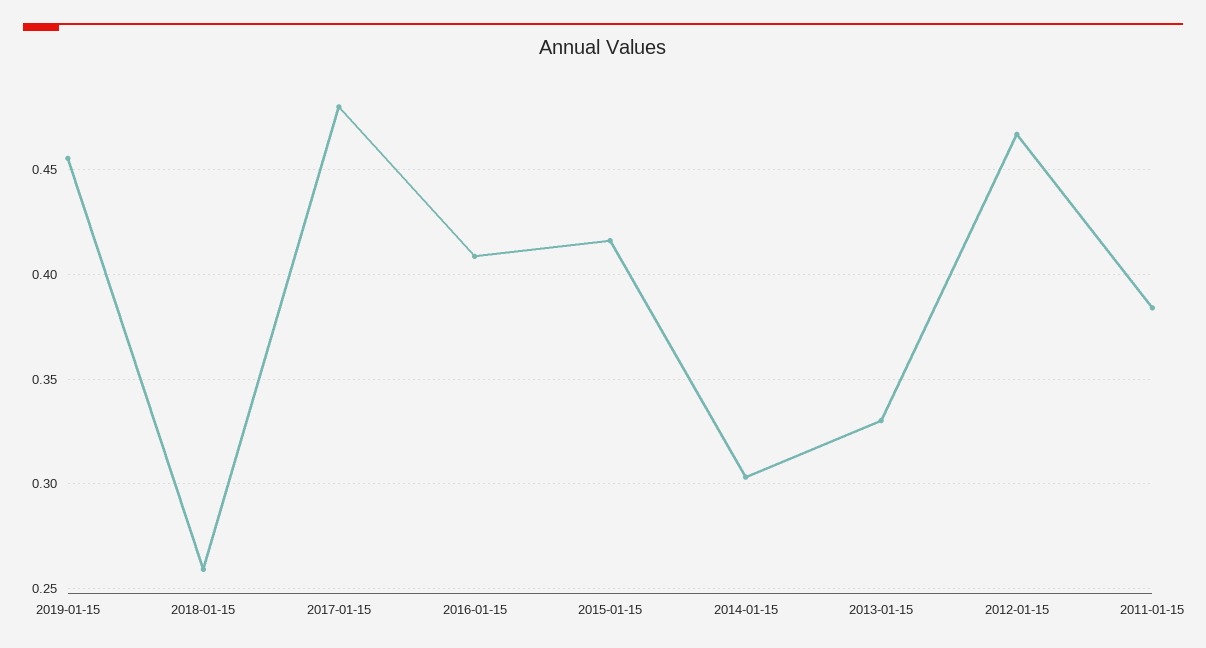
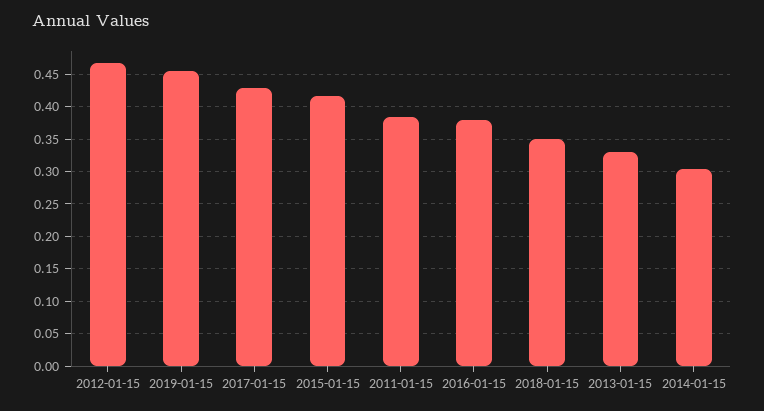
  {
    "2019-01-15": 0.455,
-   "2018-01-15": 0.26,
+   "2018-01-15": 0.35,
-   "2017-01-15": 0.48,
+   "2017-01-15": 0.43,
-   "2016-01-15": 0.41,
+   "2016-01-15": 0.38,
    "2015-01-15": 0.415,
    "2014-01-15": 0.305,
    "2013-01-15": 0.33,
    "2012-01-15": 0.465,
    "2011-01-15": 0.385
  }

